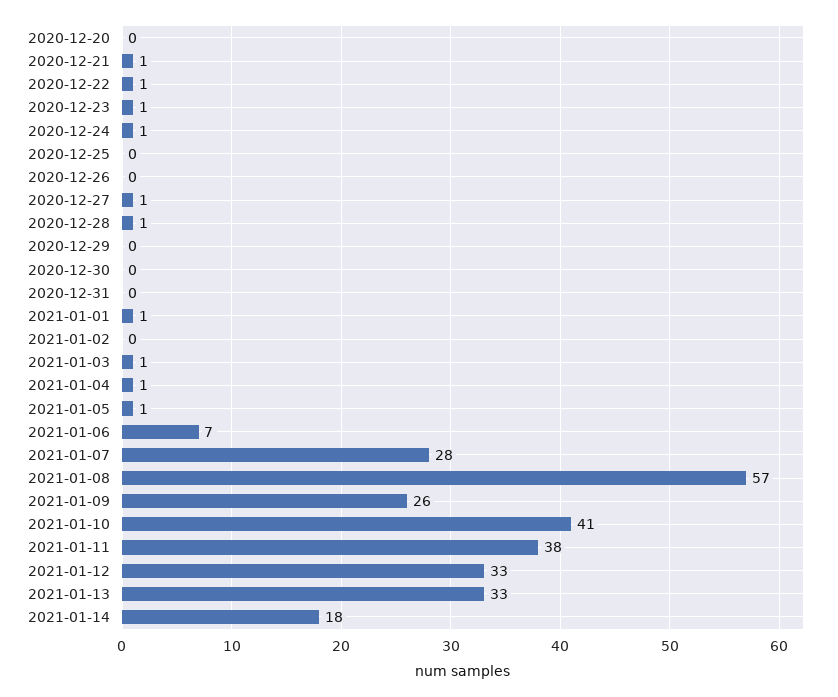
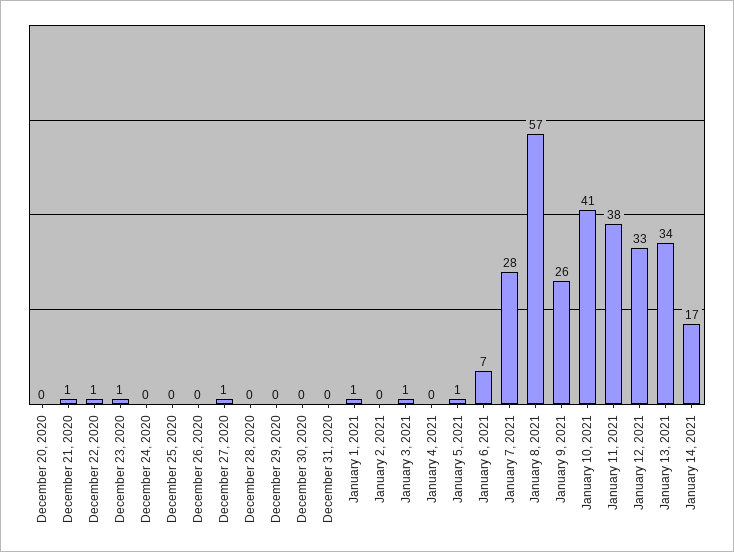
  {
    "2020-12-20": 0,
    "2020-12-21": 1,
    "2020-12-22": 1,
    "2020-12-23": 1,
-   "2020-12-24": 1,
+   "2020-12-24": 0,
    "2020-12-25": 0,
    "2020-12-26": 0,
    "2020-12-27": 1,
-   "2020-12-28": 1,
+   "2020-12-28": 0,
    "2020-12-29": 0,
    "2020-12-30": 0,
    "2020-12-31": 0,
    "2021-01-01": 1,
    "2021-01-02": 0,
    "2021-01-03": 1,
-   "2021-01-04": 1,
+   "2021-01-04": 0,
    "2021-01-05": 1,
    "2021-01-06": 7,
    "2021-01-07": 28,
    "2021-01-08": 57,
    "2021-01-09": 26,
    "2021-01-10": 41,
    "2021-01-11": 38,
    "2021-01-12": 33,
-   "2021-01-13": 33,
+   "2021-01-13": 34,
-   "2021-01-14": 18
+   "2021-01-14": 17
  }

